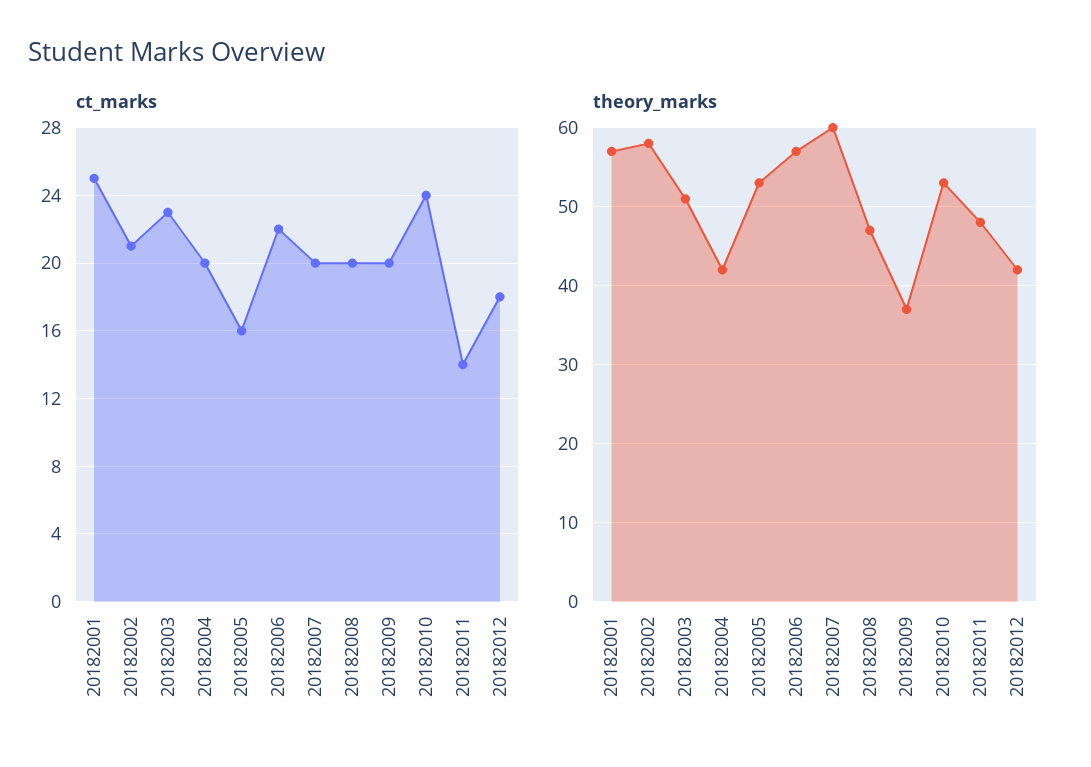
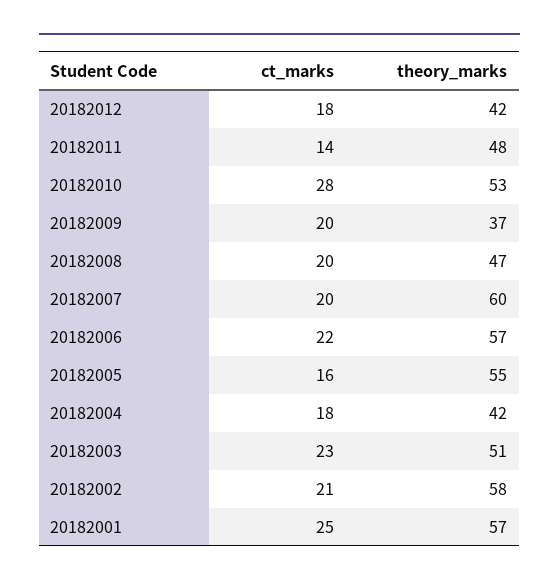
  {
    "ct_marks": {
      "20182001": 25,
      "20182002": 21,
      "20182003": 23,
-     "20182004": 20,
+     "20182004": 18,
      "20182005": 16,
      "20182006": 22,
      "20182007": 20,
      "20182008": 20,
      "20182009": 20,
-     "20182010": 24,
+     "20182010": 28,
      "20182011": 14,
      "20182012": 18
    },
    "theory_marks": {
      "20182001": 57,
      "20182002": 58,
      "20182003": 51,
      "20182004": 42,
-     "20182005": 53,
+     "20182005": 55,
      "20182006": 57,
      "20182007": 60,
      "20182008": 47,
      "20182009": 37,
      "20182010": 53,
      "20182011": 48,
      "20182012": 42
    }
  }

